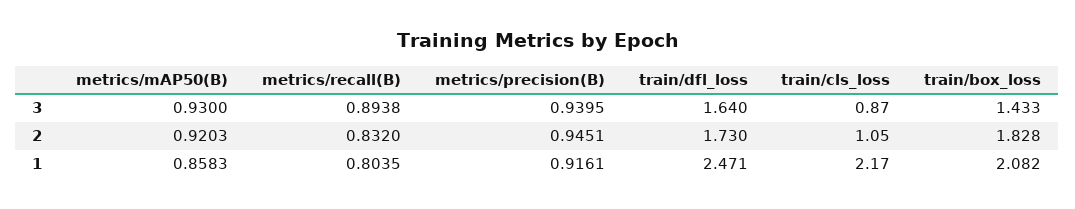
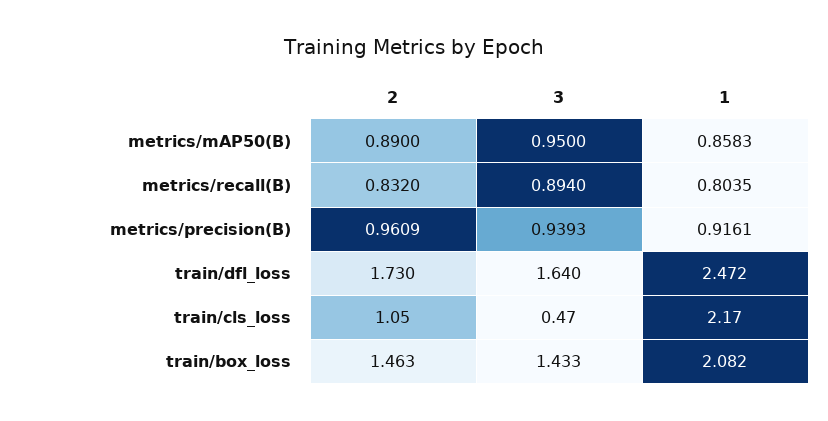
  {
    "metrics/mAP50(B)": {
-     "3": 0.93,
+     "3": 0.95,
-     "2": 0.9203,
+     "2": 0.89,
      "1": 0.8583
    },
    "metrics/recall(B)": {
-     "3": 0.8938,
+     "3": 0.894,
      "2": 0.832,
      "1": 0.8035
    },
    "metrics/precision(B)": {
-     "3": 0.9395,
+     "3": 0.9393,
-     "2": 0.9451,
+     "2": 0.9609,
      "1": 0.9161
    },
    "train/dfl_loss": {
      "3": 1.64,
      "2": 1.73,
-     "1": 2.471
+     "1": 2.472
    },
    "train/cls_loss": {
-     "3": 0.87,
+     "3": 0.47,
      "2": 1.05,
      "1": 2.17
    },
    "train/box_loss": {
      "3": 1.433,
-     "2": 1.828,
+     "2": 1.463,
      "1": 2.082
    }
  }

